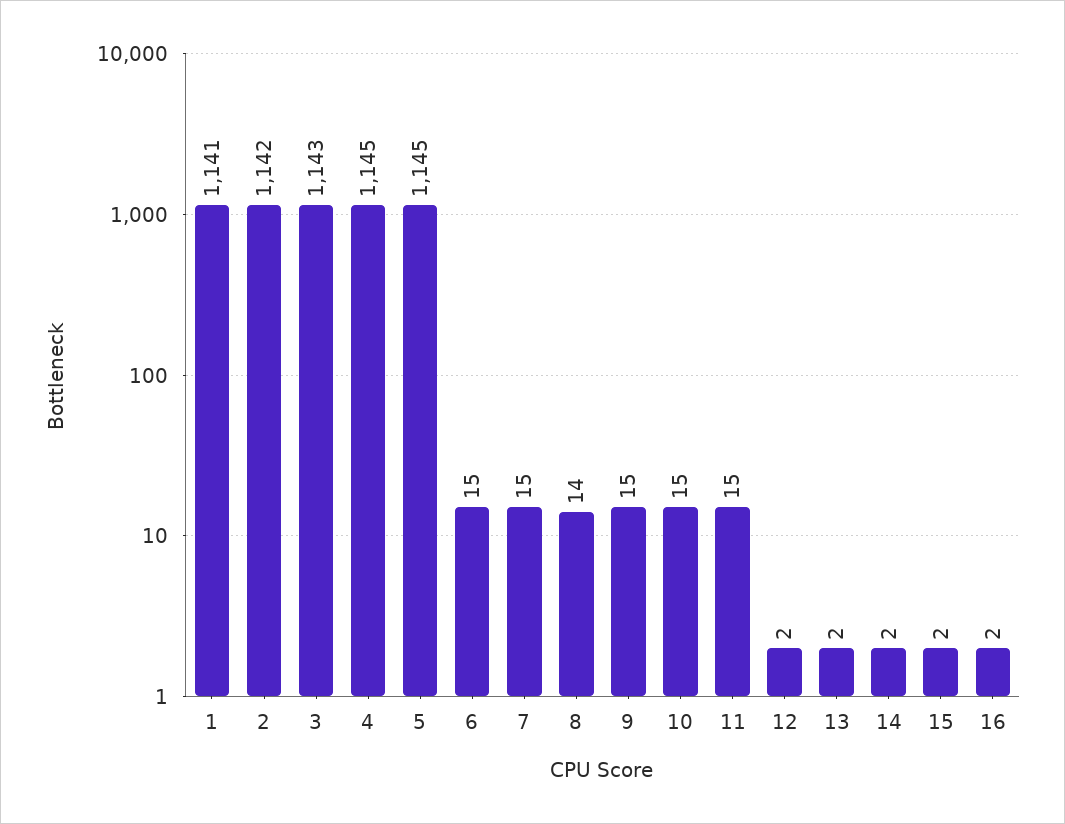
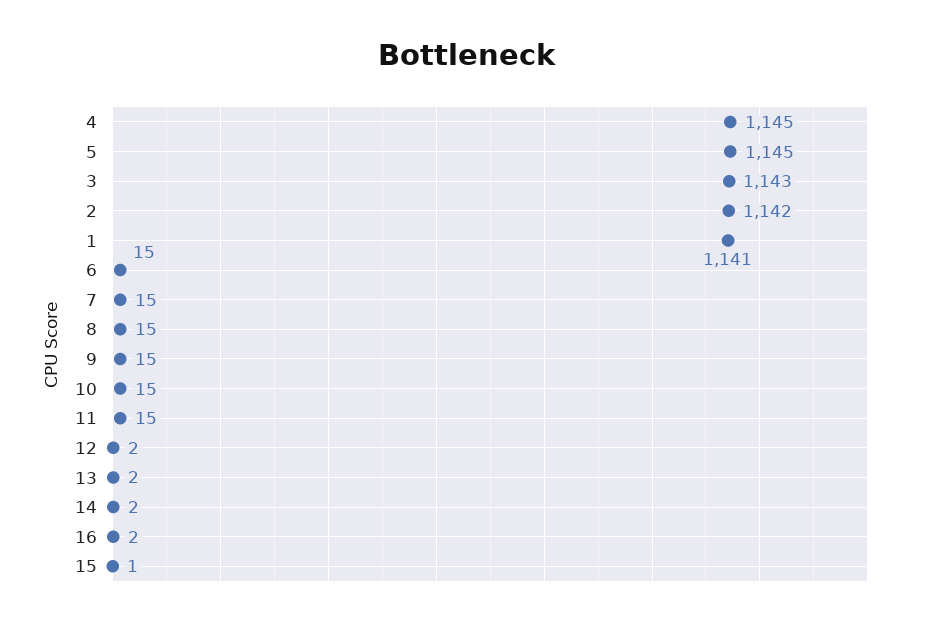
  {
    "1": 1141,
    "2": 1142,
    "3": 1143,
    "4": 1145,
    "5": 1145,
    "6": 15,
    "7": 15,
-   "8": 14,
+   "8": 15,
    "9": 15,
    "10": 15,
    "11": 15,
    "12": 2,
    "13": 2,
    "14": 2,
-   "15": 2,
+   "15": 1,
    "16": 2
  }

